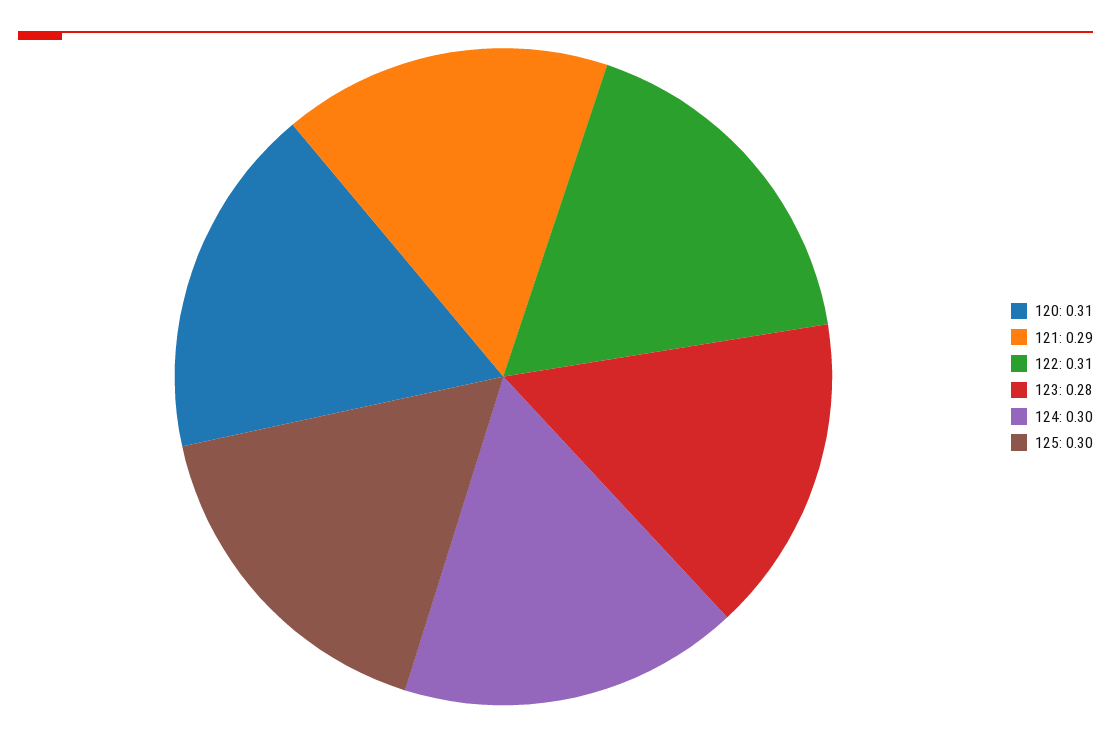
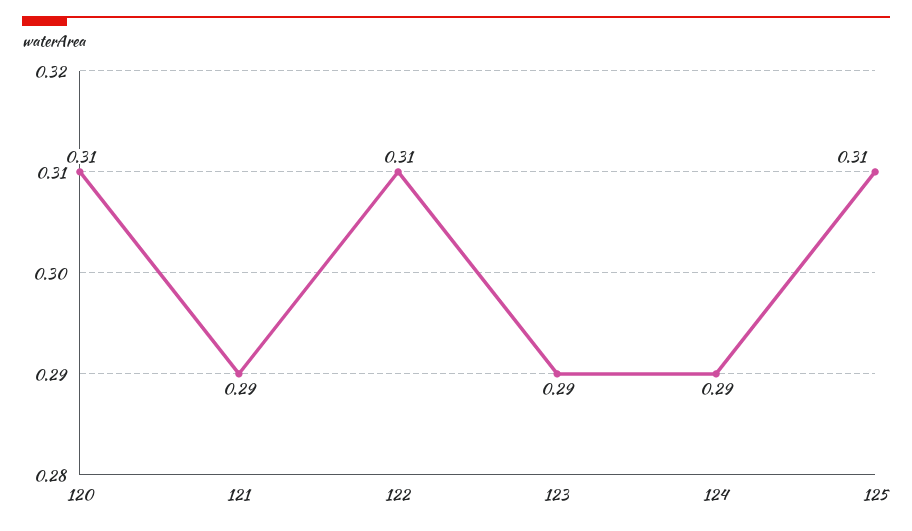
  {
    "120": 0.31,
    "121": 0.29,
    "122": 0.31,
-   "123": 0.28,
+   "123": 0.29,
-   "124": 0.3,
+   "124": 0.29,
-   "125": 0.3
+   "125": 0.31
  }

